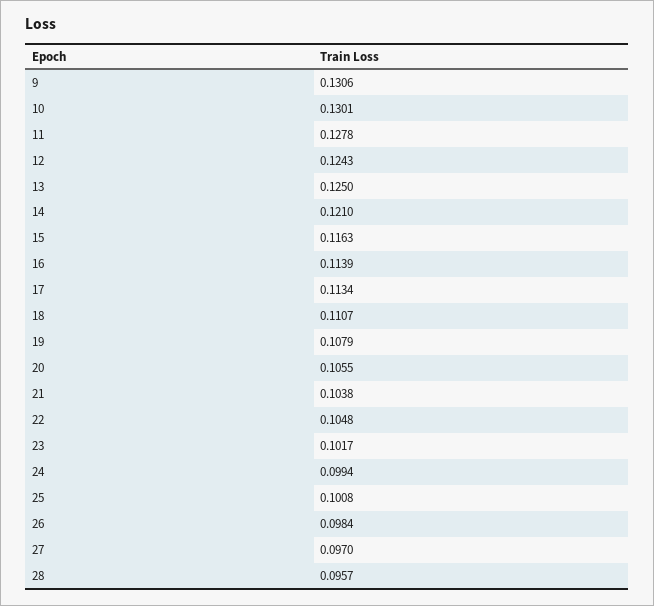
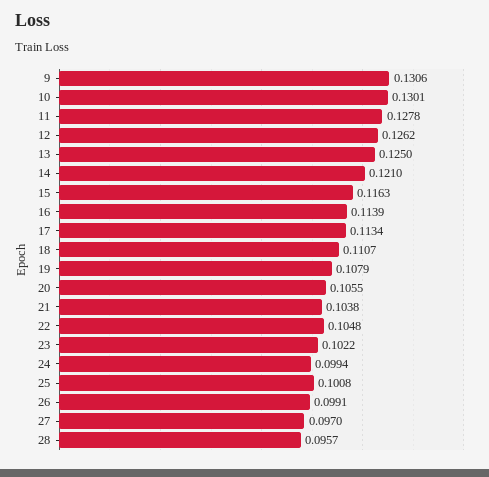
  {
    "9": 0.1306,
    "10": 0.1301,
    "11": 0.1278,
-   "12": 0.1243,
+   "12": 0.1262,
    "13": 0.125,
    "14": 0.121,
    "15": 0.1163,
    "16": 0.1139,
    "17": 0.1134,
    "18": 0.1107,
    "19": 0.1079,
    "20": 0.1055,
    "21": 0.1038,
    "22": 0.1048,
-   "23": 0.1017,
+   "23": 0.1022,
    "24": 0.0994,
    "25": 0.1008,
-   "26": 0.0984,
+   "26": 0.0991,
    "27": 0.097,
    "28": 0.0957
  }

